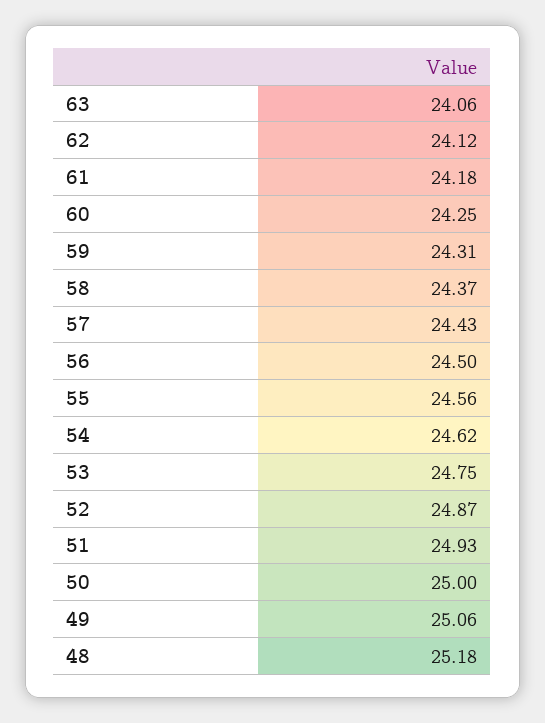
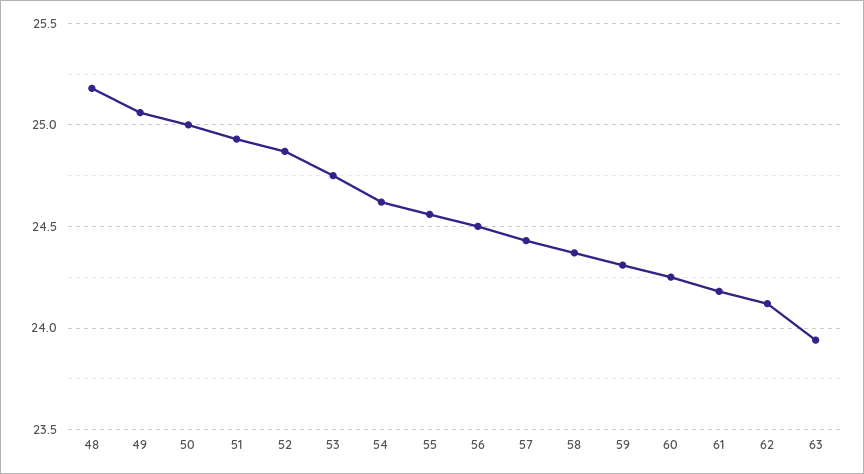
  {
-   "63": 24.06,
+   "63": 23.95,
    "62": 24.12,
    "61": 24.18,
    "60": 24.25,
    "59": 24.31,
    "58": 24.37,
    "57": 24.43,
    "56": 24.5,
    "55": 24.56,
    "54": 24.62,
    "53": 24.75,
    "52": 24.87,
    "51": 24.93,
    "50": 25,
    "49": 25.06,
    "48": 25.18
  }

